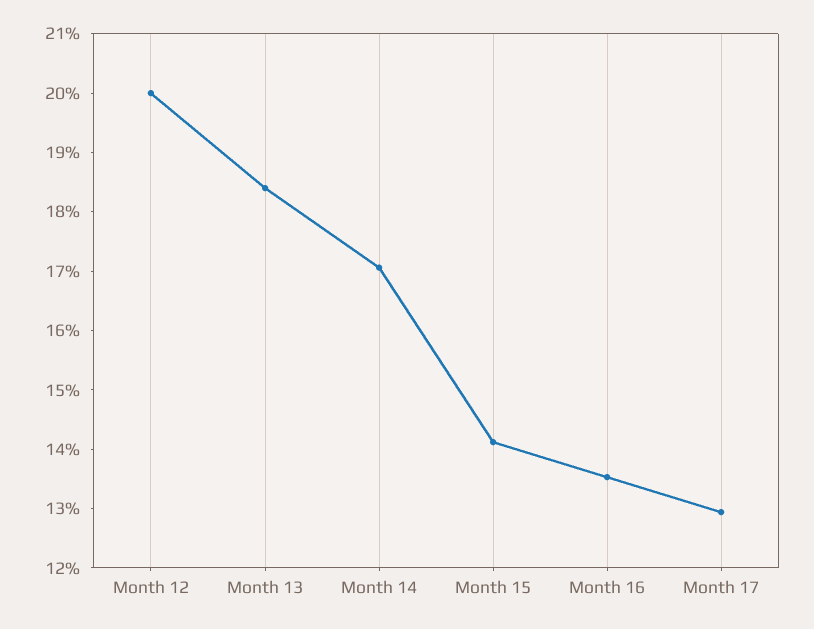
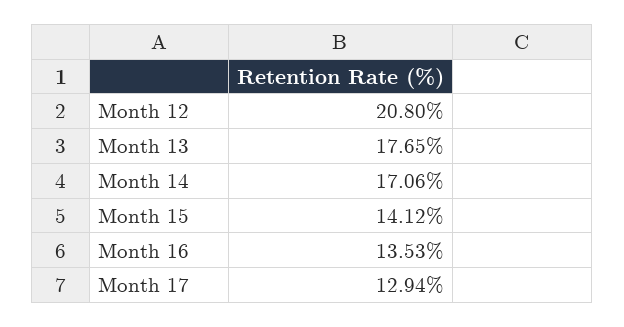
  {
-   "Month 12": 20,
+   "Month 12": 20.8,
-   "Month 13": 18.4,
+   "Month 13": 17.65,
    "Month 14": 17.06,
    "Month 15": 14.12,
    "Month 16": 13.53,
    "Month 17": 12.94
  }

